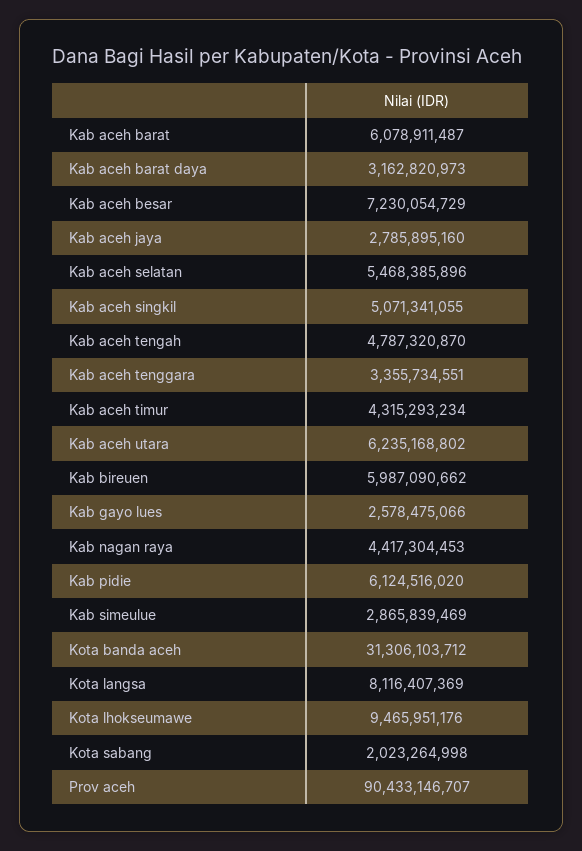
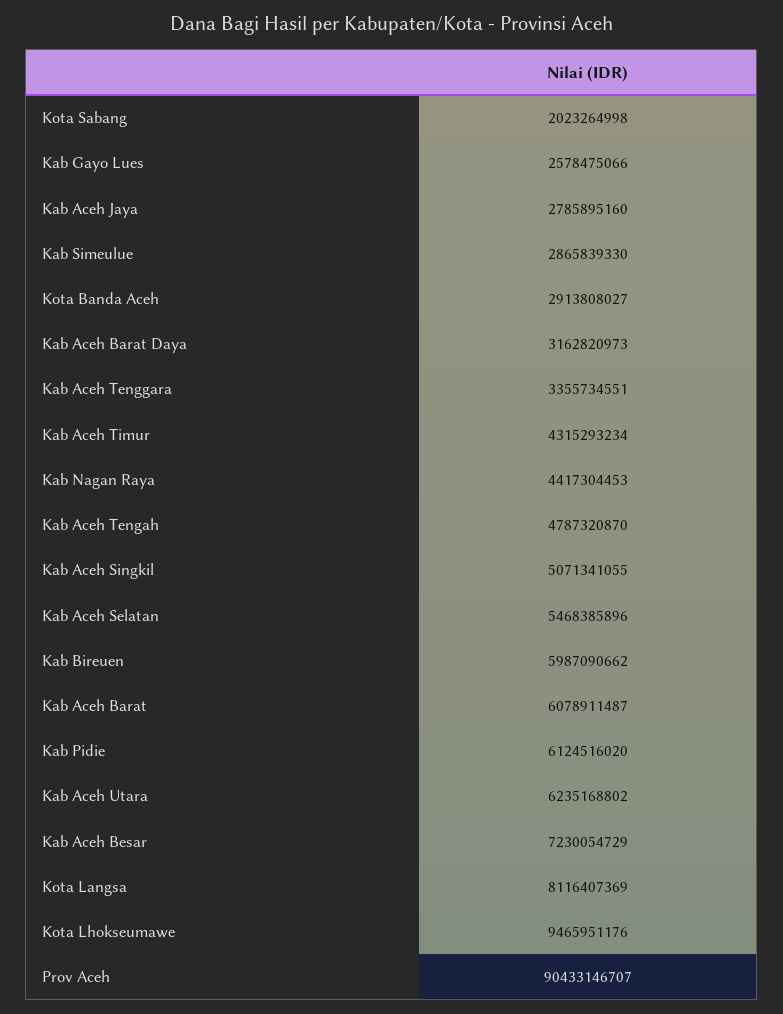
  {
    "Kab aceh barat": 6078911487,
    "Kab aceh barat daya": 3162820973,
    "Kab aceh besar": 7230054729,
    "Kab aceh jaya": 2785895160,
    "Kab aceh selatan": 5468385896,
    "Kab aceh singkil": 5071341055,
    "Kab aceh tengah": 4787320870,
    "Kab aceh tenggara": 3355734551,
    "Kab aceh timur": 4315293234,
    "Kab aceh utara": 6235168802,
    "Kab bireuen": 5987090662,
    "Kab gayo lues": 2578475066,
    "Kab nagan raya": 4417304453,
    "Kab pidie": 6124516020,
-   "Kab simeulue": 2865839469,
+   "Kab simeulue": 2865839330,
-   "Kota banda aceh": 31306103712,
+   "Kota banda aceh": 2913808027,
    "Kota langsa": 8116407369,
    "Kota lhokseumawe": 9465951176,
    "Kota sabang": 2023264998,
    "Prov aceh": 90433146707
  }

